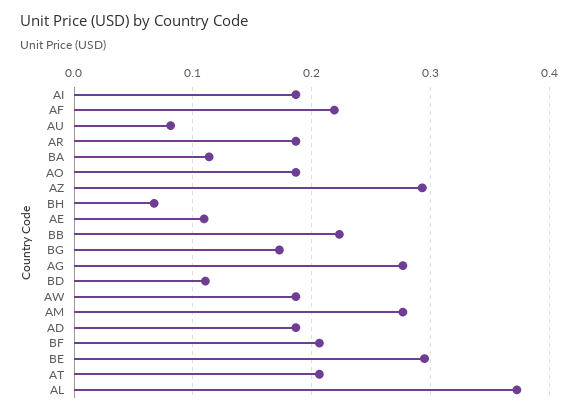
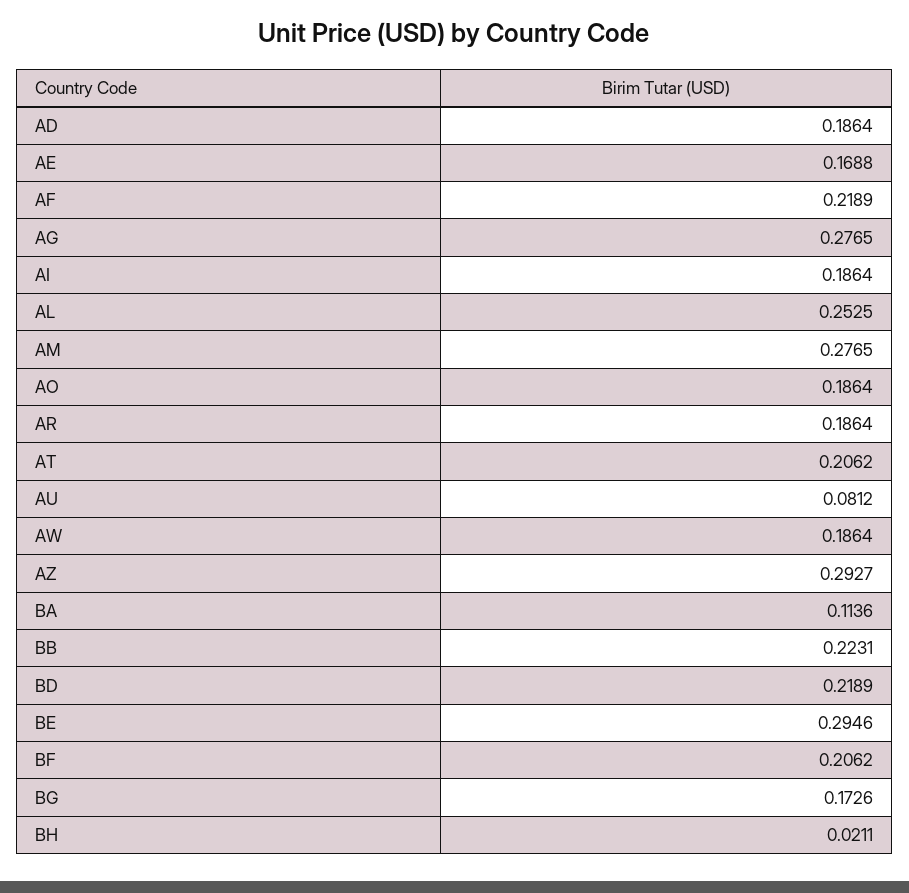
  {
    "AI": 0.1864,
    "AF": 0.2189,
    "AU": 0.0812,
    "AR": 0.1864,
    "BA": 0.1136,
    "AO": 0.1864,
    "AZ": 0.2927,
-   "BH": 0.07,
+   "BH": 0.0211,
-   "AE": 0.11,
+   "AE": 0.1688,
    "BB": 0.2231,
    "BG": 0.1726,
    "AG": 0.2765,
-   "BD": 0.11,
+   "BD": 0.2189,
    "AW": 0.1864,
    "AM": 0.2765,
    "AD": 0.1864,
    "BF": 0.2062,
    "BE": 0.2946,
    "AT": 0.2062,
-   "AL": 0.37
+   "AL": 0.2525
  }

